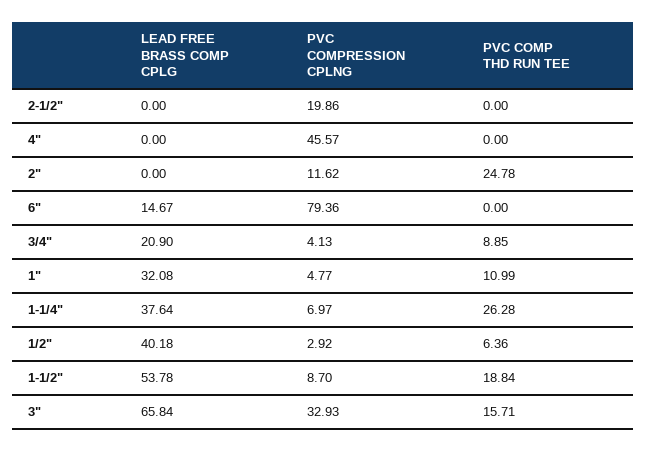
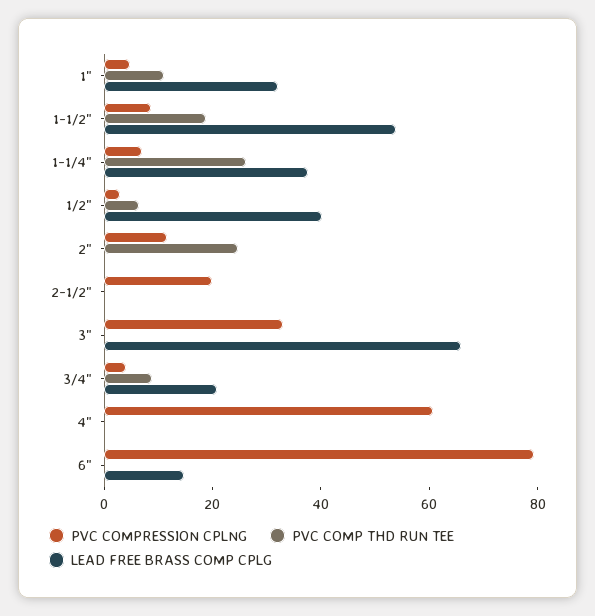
  {
    "LEAD FREE BRASS COMP CPLG": {
      "2-1/2\"": 0,
      "4\"": 0,
      "2\"": 0,
      "6\"": 14.67,
      "3/4\"": 20.9,
      "1\"": 32.08,
      "1-1/4\"": 37.64,
      "1/2\"": 40.18,
      "1-1/2\"": 53.78,
      "3\"": 65.84
    },
    "PVC COMPRESSION CPLNG": {
      "2-1/2\"": 19.86,
-     "4\"": 45.57,
+     "4\"": 60,
      "2\"": 11.62,
      "6\"": 79.36,
      "3/4\"": 4.13,
      "1\"": 4.77,
      "1-1/4\"": 6.97,
      "1/2\"": 2.92,
      "1-1/2\"": 8.7,
      "3\"": 32.93
    },
    "PVC COMP THD RUN TEE": {
      "2-1/2\"": 0,
      "4\"": 0,
      "2\"": 24.78,
      "6\"": 0,
      "3/4\"": 8.85,
      "1\"": 10.99,
      "1-1/4\"": 26.28,
      "1/2\"": 6.36,
      "1-1/2\"": 18.84,
-     "3\"": 15.71
+     "3\"": 0
    }
  }

